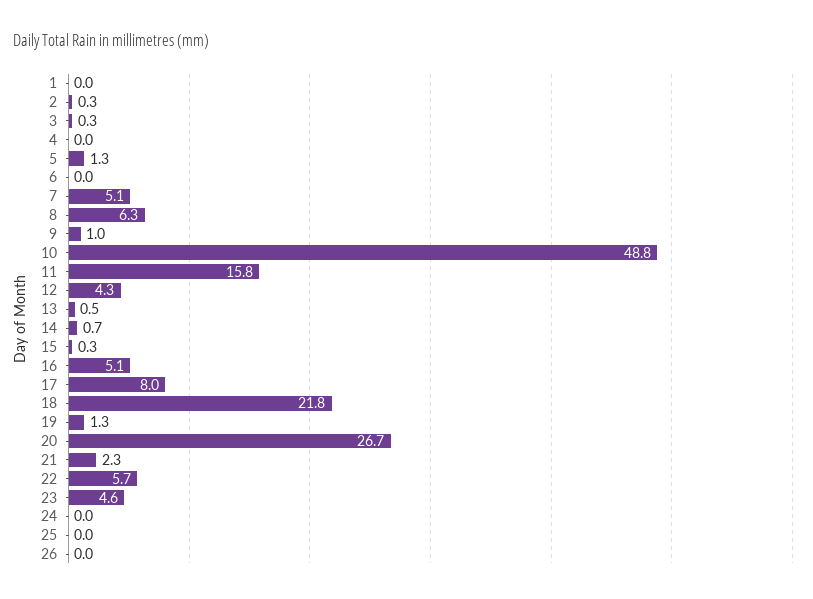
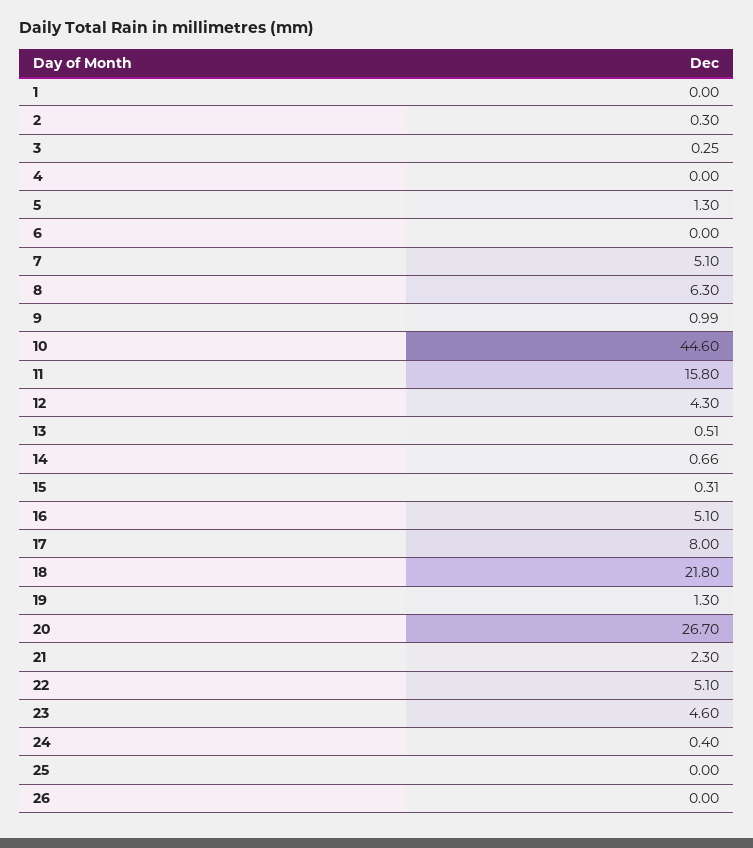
  {
    "1": 0,
    "2": 0.3,
    "3": 0.25,
    "4": 0,
    "5": 1.3,
    "6": 0,
    "7": 5.1,
    "8": 6.3,
    "9": 0.99,
-   "10": 48.8,
+   "10": 44.6,
    "11": 15.8,
    "12": 4.3,
    "13": 0.51,
    "14": 0.66,
    "15": 0.31,
    "16": 5.1,
    "17": 8,
    "18": 21.8,
    "19": 1.3,
    "20": 26.7,
    "21": 2.3,
-   "22": 5.7,
+   "22": 5.1,
    "23": 4.6,
-   "24": 0,
+   "24": 0.4,
    "25": 0,
    "26": 0
  }

